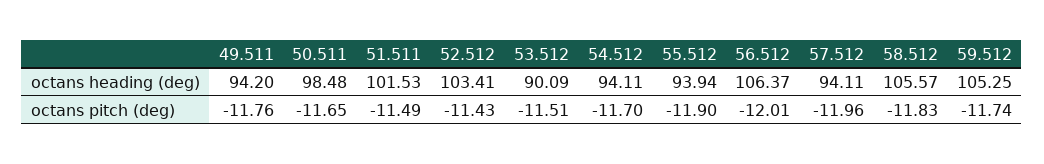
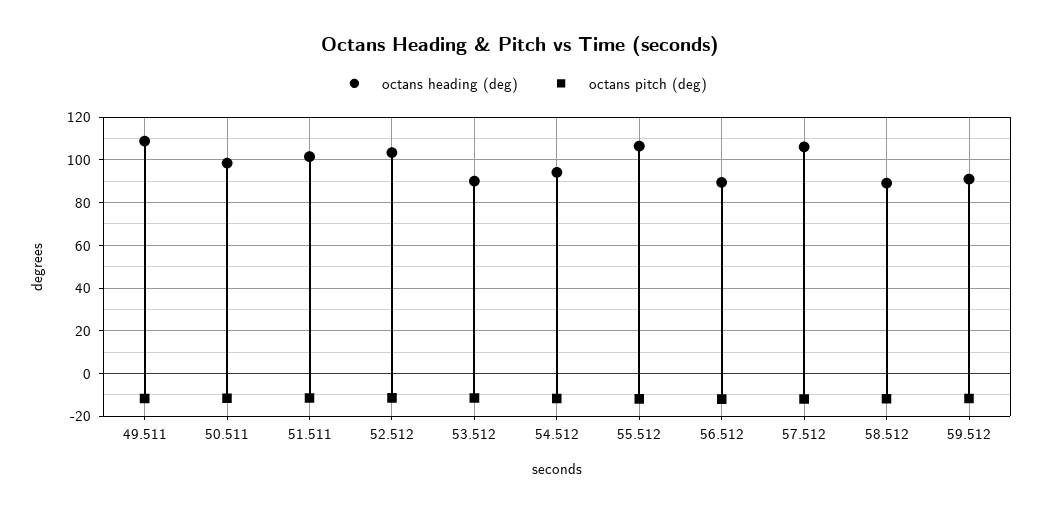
  {
    "octans heading (deg)": {
-     "49.511": 94.2,
+     "49.511": 110,
      "50.511": 98.48,
      "51.511": 101.53,
      "52.512": 103.41,
      "53.512": 90.09,
      "54.512": 94.11,
-     "55.512": 93.94,
+     "55.512": 105,
-     "56.512": 106.37,
+     "56.512": 90,
-     "57.512": 94.11,
+     "57.512": 105,
-     "58.512": 105.57,
+     "58.512": 90,
-     "59.512": 105.25
+     "59.512": 90
    },
    "octans pitch (deg)": {
      "49.511": -11.76,
      "50.511": -11.65,
      "51.511": -11.49,
      "52.512": -11.43,
      "53.512": -11.51,
      "54.512": -11.7,
      "55.512": -11.9,
      "56.512": -12.01,
      "57.512": -11.96,
      "58.512": -11.83,
      "59.512": -11.74
    }
  }

